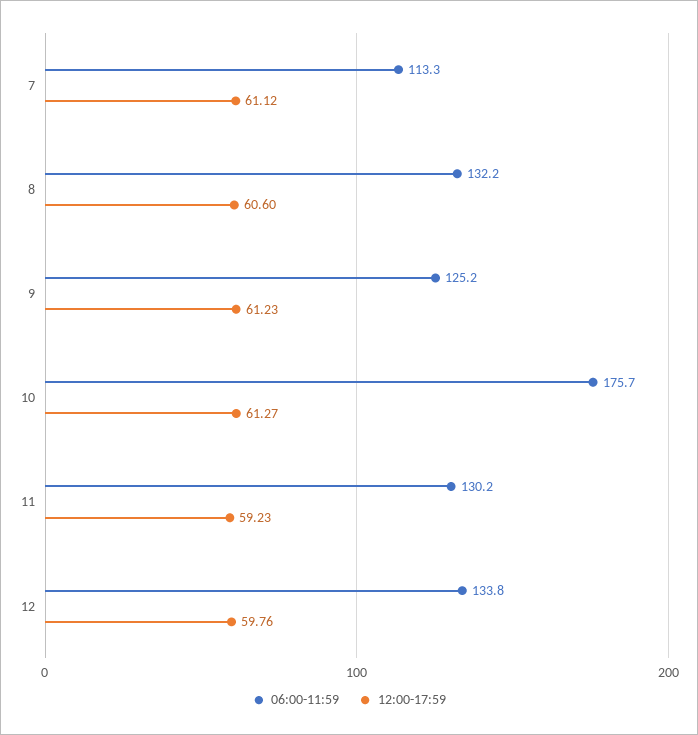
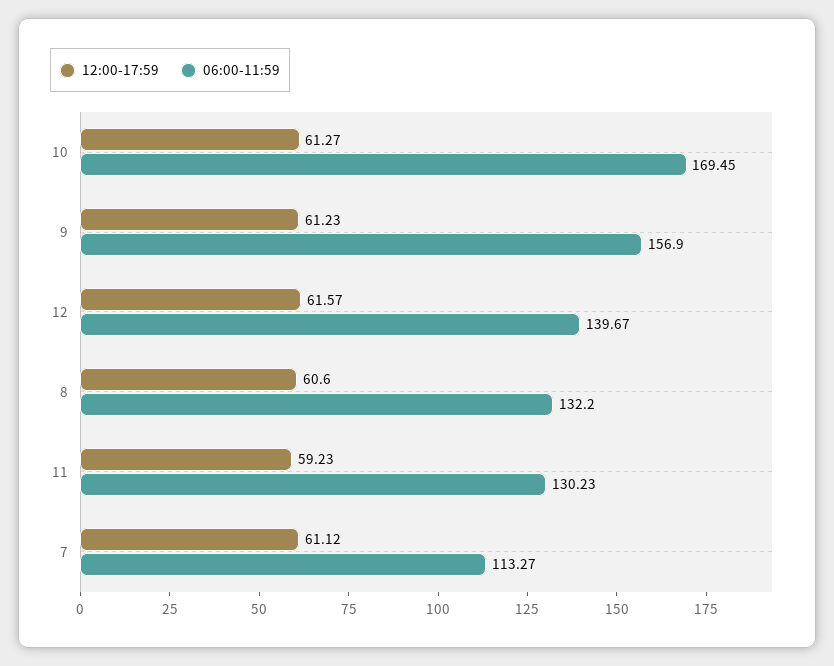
  {
    "06:00-11:59": {
      "7": 113.27,
      "8": 132.2,
-     "9": 125.2,
+     "9": 156.9,
-     "10": 175.7,
+     "10": 169.45,
      "11": 130.23,
-     "12": 133.8
+     "12": 139.67
    },
    "12:00-17:59": {
      "7": 61.12,
      "8": 60.6,
      "9": 61.23,
      "10": 61.27,
      "11": 59.23,
-     "12": 59.76
+     "12": 61.57
    }
  }

